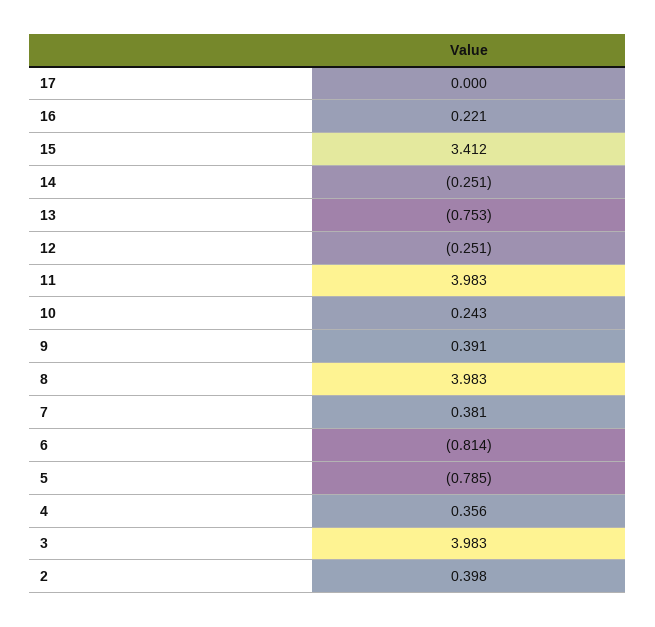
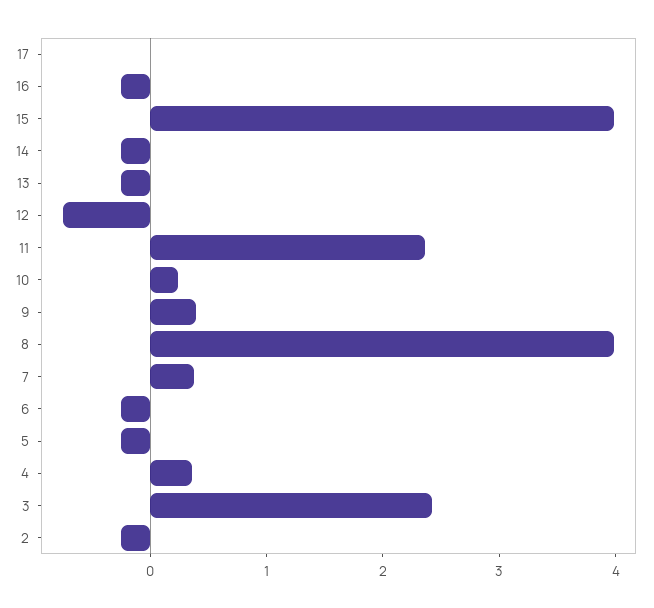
  {
    "17": 0,
-   "16": 0.221,
+   "16": -0.2,
-   "15": 3.412,
+   "15": 4,
    "14": -0.251,
-   "13": -0.753,
+   "13": -0.2,
-   "12": -0.251,
+   "12": -0.8,
-   "11": 3.983,
+   "11": 2.4,
    "10": 0.243,
    "9": 0.391,
    "8": 3.983,
    "7": 0.381,
-   "6": -0.814,
+   "6": -0.2,
-   "5": -0.785,
+   "5": -0.2,
    "4": 0.356,
-   "3": 3.983,
+   "3": 2.4,
-   "2": 0.398
+   "2": -0.2
  }

